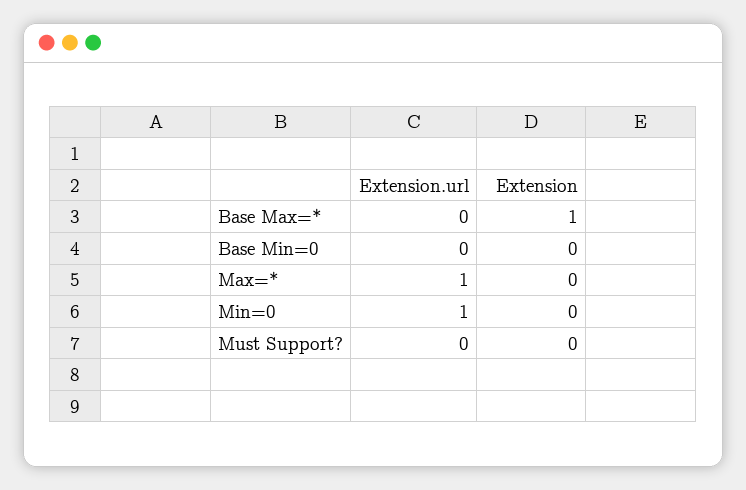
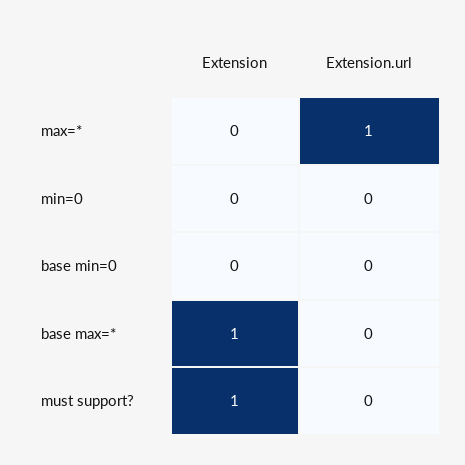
  {
    "Extension.url": {
      "Base Max=*": 0,
      "Base Min=0": 0,
      "Max=*": 1,
-     "Min=0": 1,
+     "Min=0": 0,
      "Must Support?": 0
    },
    "Extension": {
      "Base Max=*": 1,
      "Base Min=0": 0,
      "Max=*": 0,
      "Min=0": 0,
-     "Must Support?": 0
+     "Must Support?": 1
    }
  }

